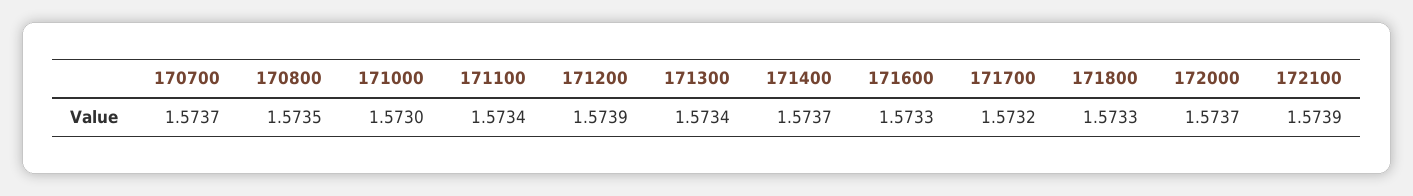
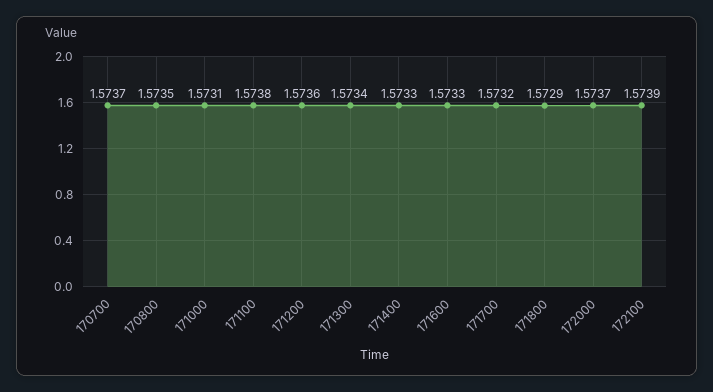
  {
    "170700": 1.5737,
    "170800": 1.5735,
-   "171000": 1.573,
+   "171000": 1.5731,
-   "171100": 1.5734,
+   "171100": 1.5738,
-   "171200": 1.5739,
+   "171200": 1.5736,
    "171300": 1.5734,
-   "171400": 1.5737,
+   "171400": 1.5733,
    "171600": 1.5733,
    "171700": 1.5732,
-   "171800": 1.5733,
+   "171800": 1.5729,
    "172000": 1.5737,
    "172100": 1.5739
  }

